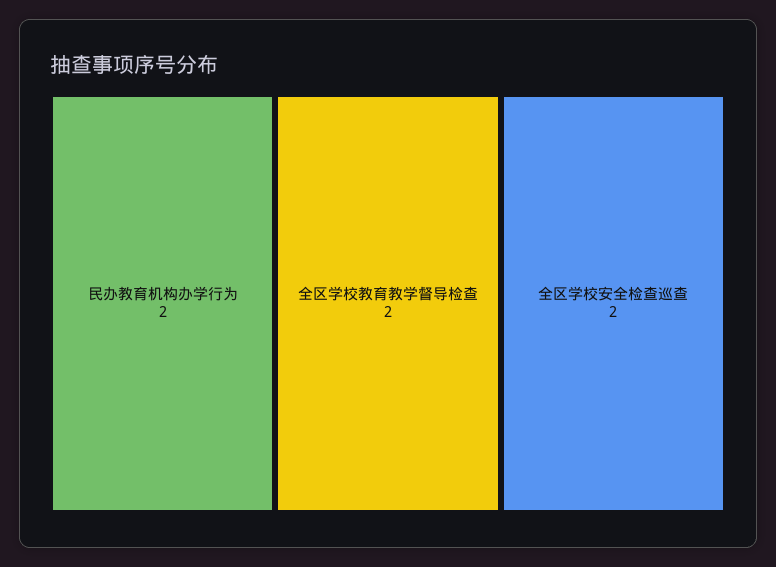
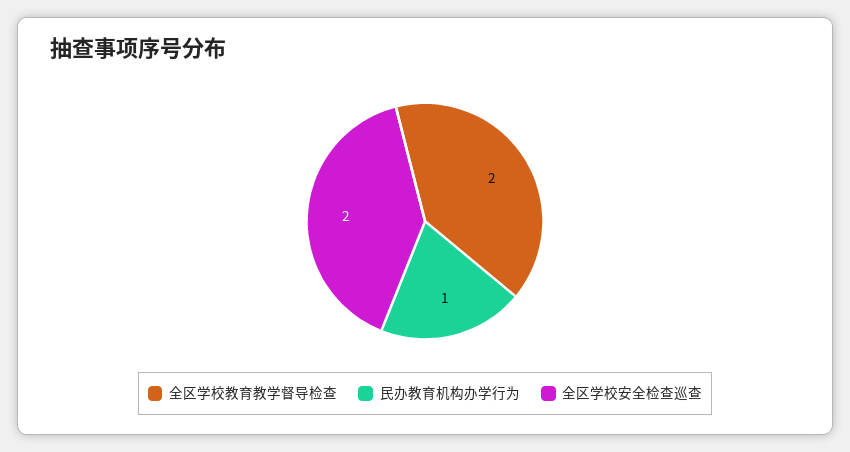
  {
-   "民办教育机构办学行为": 2,
+   "民办教育机构办学行为": 1,
    "全区学校教育教学督导检查": 2,
    "全区学校安全检查巡查": 2
  }

